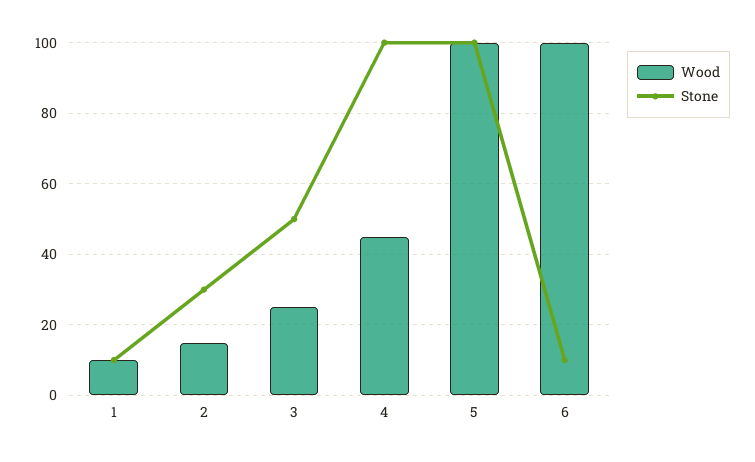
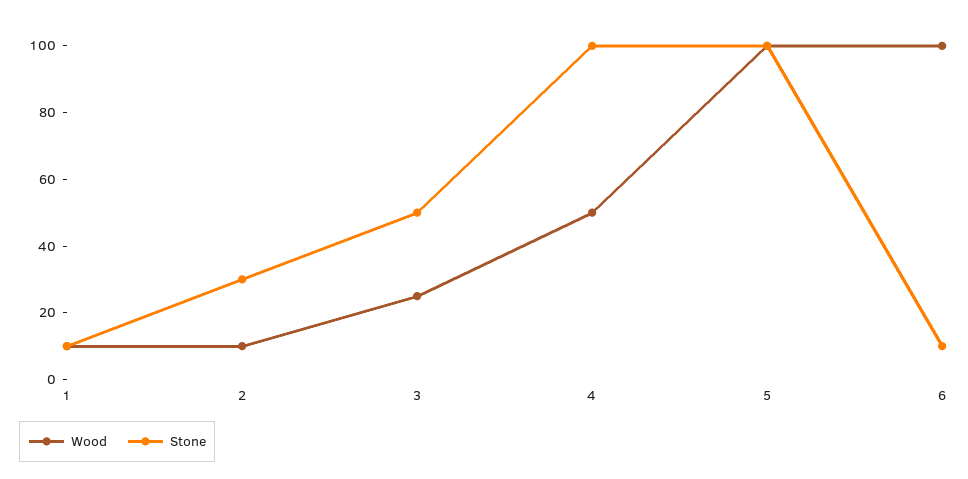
  {
    "Wood": {
      "1": 10,
-     "2": 15,
+     "2": 10,
      "3": 25,
-     "4": 45,
+     "4": 50,
      "5": 100,
      "6": 100
    },
    "Stone": {
      "1": 10,
      "2": 30,
      "3": 50,
      "4": 100,
      "5": 100,
      "6": 10
    }
  }

